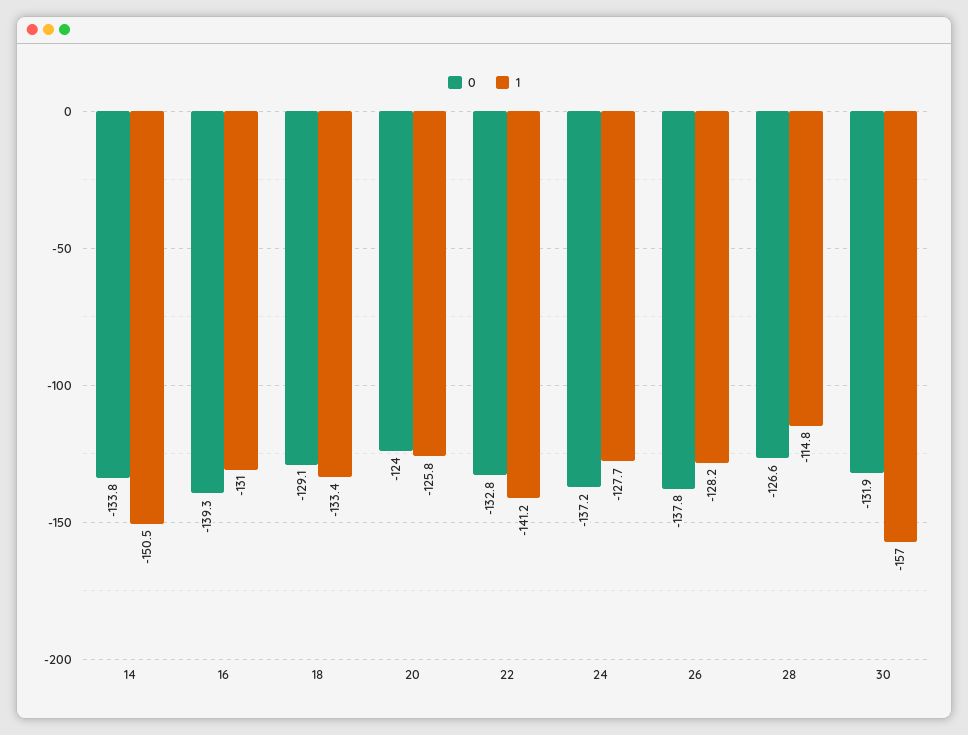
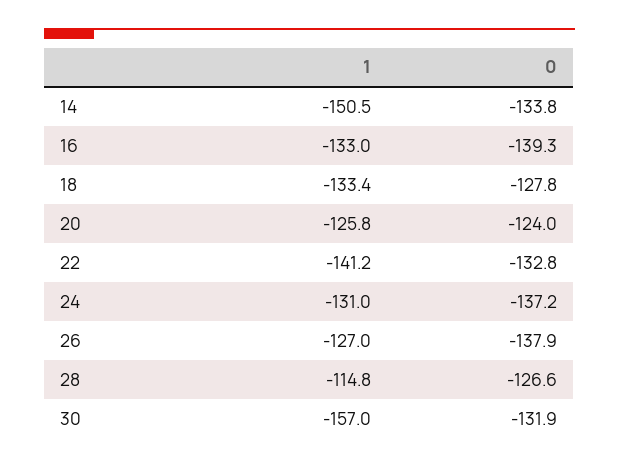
  {
    "0": {
      "14": -133.8,
      "16": -139.3,
-     "18": -129.1,
+     "18": -127.8,
      "20": -124,
      "22": -132.8,
      "24": -137.2,
-     "26": -137.8,
+     "26": -137.9,
      "28": -126.6,
      "30": -131.9
    },
    "1": {
      "14": -150.5,
-     "16": -131,
+     "16": -133,
      "18": -133.4,
      "20": -125.8,
      "22": -141.2,
-     "24": -127.7,
+     "24": -131,
-     "26": -128.2,
+     "26": -127,
      "28": -114.8,
      "30": -157
    }
  }

